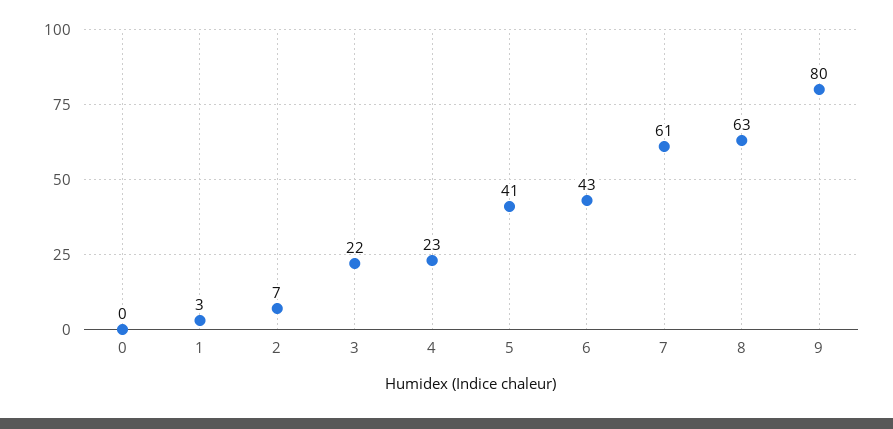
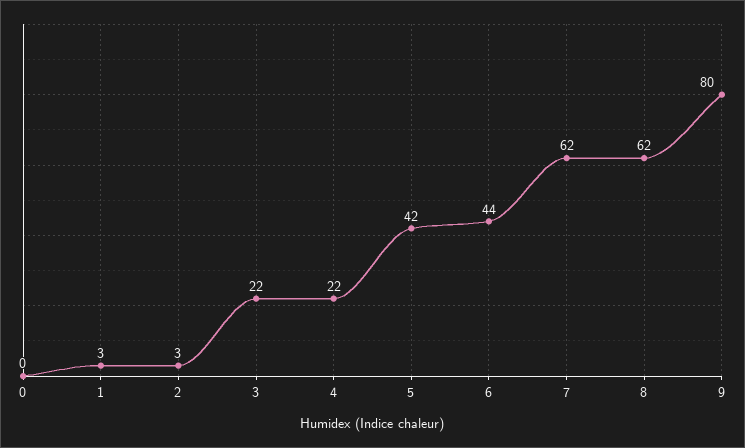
  {
    "0": 0,
    "1": 3,
-   "2": 7,
+   "2": 3,
    "3": 22,
-   "4": 23,
+   "4": 22,
-   "5": 41,
+   "5": 42,
-   "6": 43,
+   "6": 44,
-   "7": 61,
+   "7": 62,
-   "8": 63,
+   "8": 62,
    "9": 80
  }

